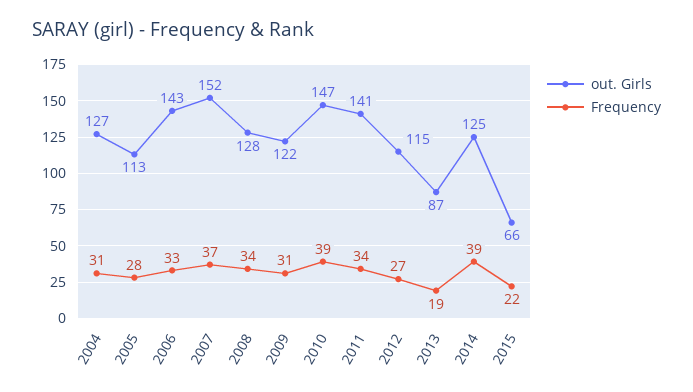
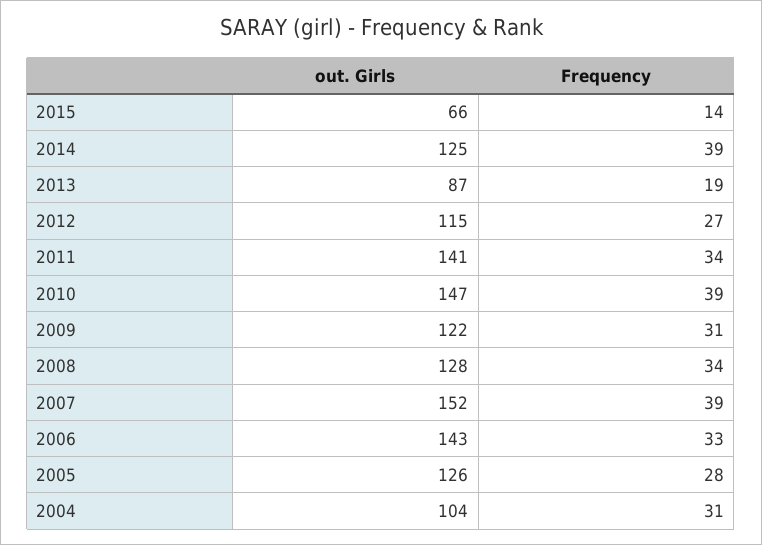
  {
    "out. Girls": {
-     "2004": 127,
+     "2004": 104,
-     "2005": 113,
+     "2005": 126,
      "2006": 143,
      "2007": 152,
      "2008": 128,
      "2009": 122,
      "2010": 147,
      "2011": 141,
      "2012": 115,
      "2013": 87,
      "2014": 125,
      "2015": 66
    },
    "Frequency": {
      "2004": 31,
      "2005": 28,
      "2006": 33,
-     "2007": 37,
+     "2007": 39,
      "2008": 34,
      "2009": 31,
      "2010": 39,
      "2011": 34,
      "2012": 27,
      "2013": 19,
      "2014": 39,
-     "2015": 22
+     "2015": 14
    }
  }

